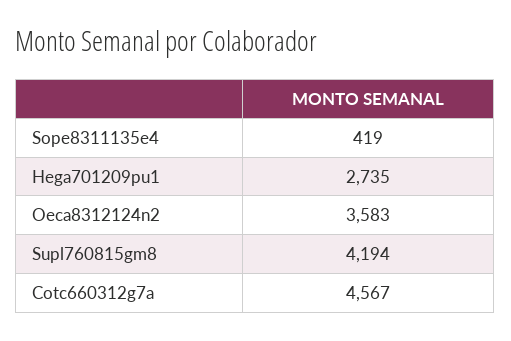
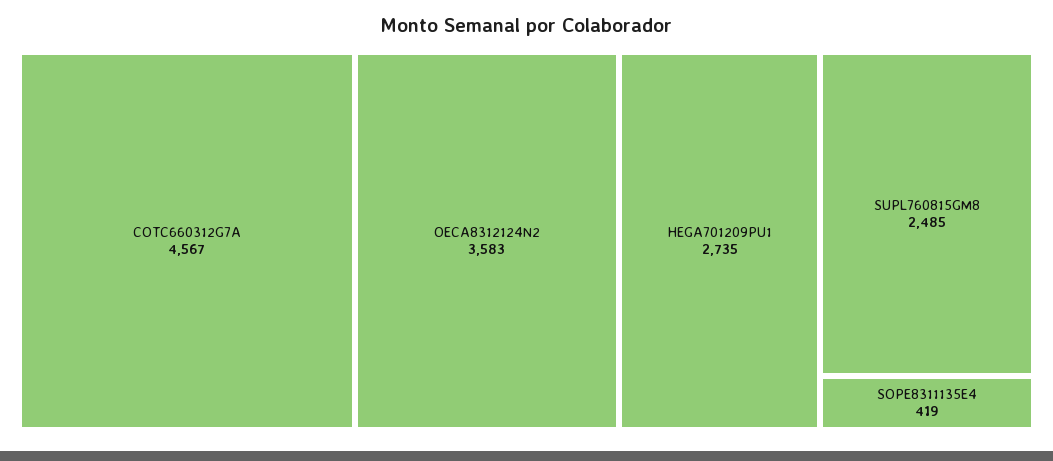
  {
    "Sope8311135e4": 419,
    "Hega701209pu1": 2735,
    "Oeca8312124n2": 3583,
-   "Supl760815gm8": 4194,
+   "Supl760815gm8": 2485,
    "Cotc660312g7a": 4567
  }

